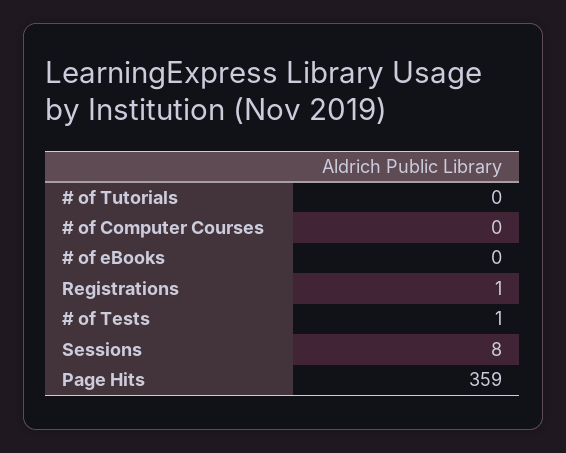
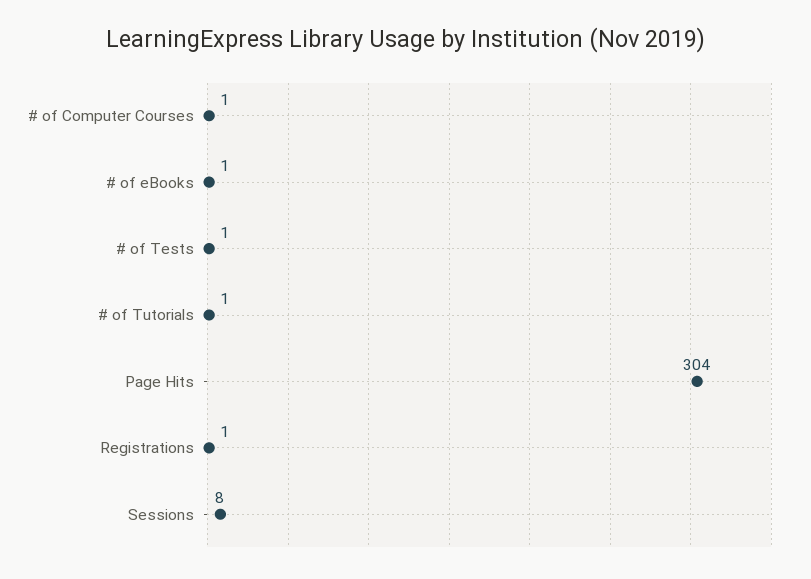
  {
-   "# of Tutorials": 0,
+   "# of Tutorials": 1,
-   "# of Computer Courses": 0,
+   "# of Computer Courses": 1,
-   "# of eBooks": 0,
+   "# of eBooks": 1,
    "Registrations": 1,
    "# of Tests": 1,
    "Sessions": 8,
-   "Page Hits": 359
+   "Page Hits": 304
  }

